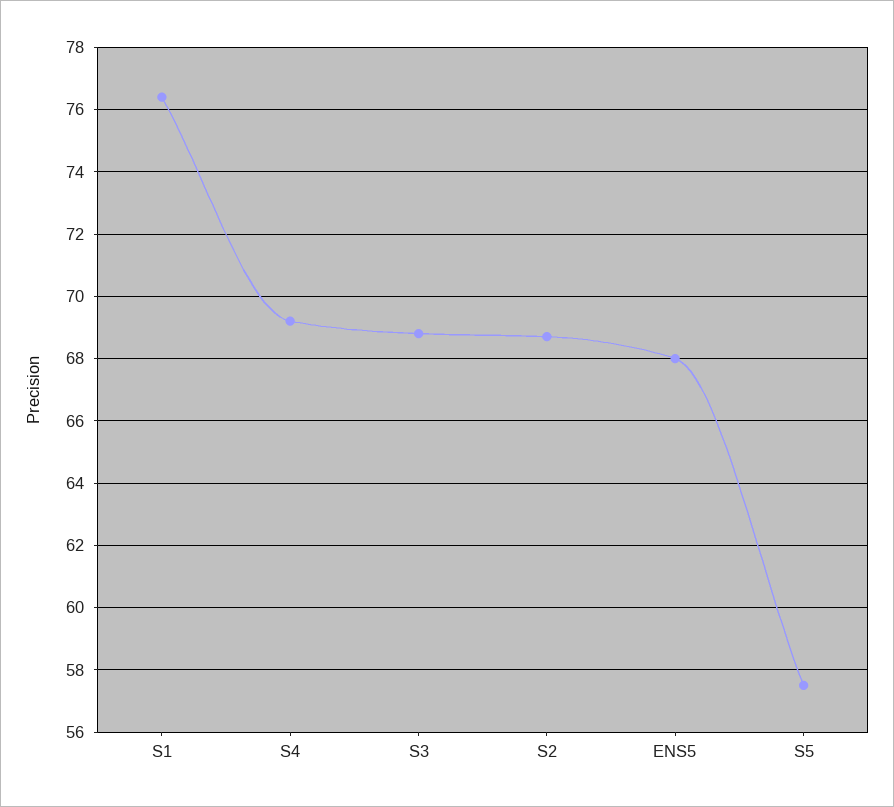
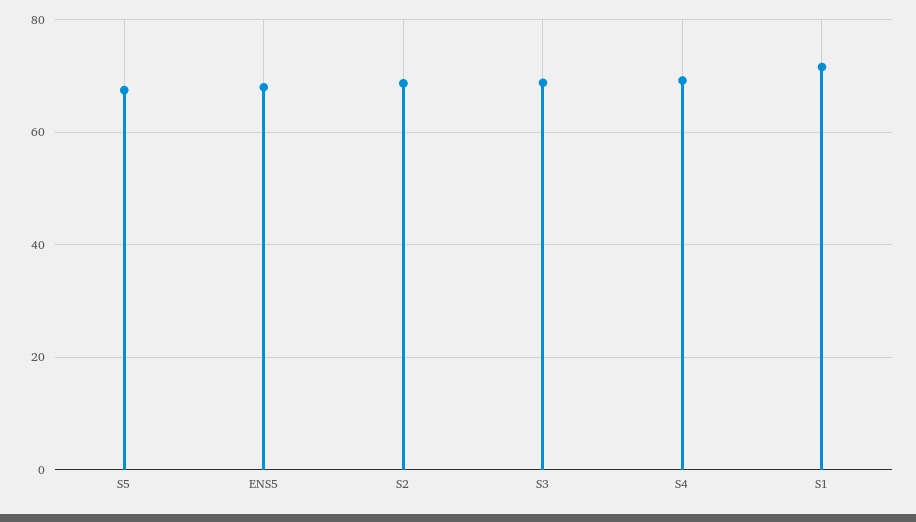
  {
-   "S1": 76.5,
+   "S1": 72,
    "S4": 69,
    "S3": 69,
    "S2": 68.5,
    "ENS5": 68,
-   "S5": 57.5
+   "S5": 68
  }

